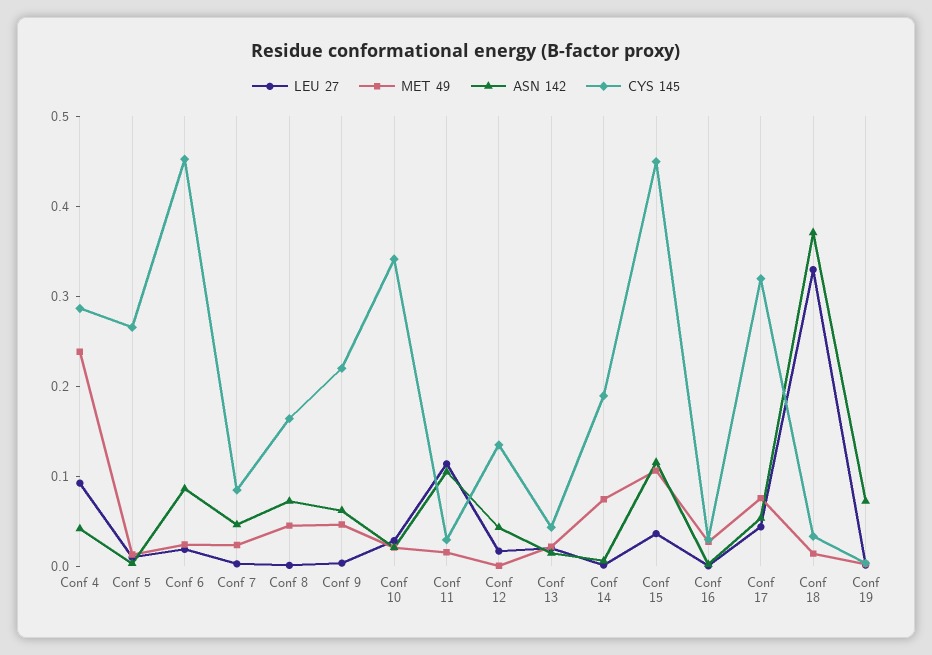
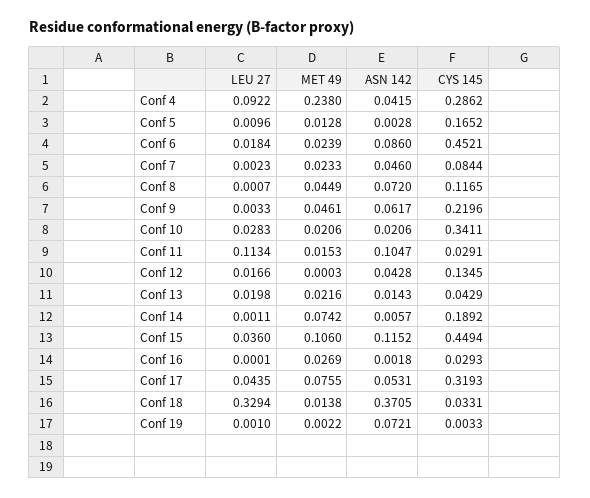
  {
    "LEU 27": {
      "Conf 4": 0.0922,
      "Conf 5": 0.0096,
      "Conf 6": 0.0184,
      "Conf 7": 0.0023,
      "Conf 8": 0.0007,
      "Conf 9": 0.0033,
      "Conf 10": 0.0283,
      "Conf 11": 0.1134,
      "Conf 12": 0.0166,
      "Conf 13": 0.0198,
      "Conf 14": 0.0011,
      "Conf 15": 0.036,
      "Conf 16": 0.0001,
      "Conf 17": 0.0435,
      "Conf 18": 0.3294,
      "Conf 19": 0.001
    },
    "MET 49": {
      "Conf 4": 0.238,
      "Conf 5": 0.0128,
      "Conf 6": 0.0239,
      "Conf 7": 0.0233,
      "Conf 8": 0.0449,
      "Conf 9": 0.0461,
      "Conf 10": 0.0206,
      "Conf 11": 0.0153,
      "Conf 12": 0.0003,
      "Conf 13": 0.0216,
      "Conf 14": 0.0742,
      "Conf 15": 0.106,
      "Conf 16": 0.0269,
      "Conf 17": 0.0755,
      "Conf 18": 0.0138,
      "Conf 19": 0.0022
    },
    "ASN 142": {
      "Conf 4": 0.0415,
      "Conf 5": 0.0028,
      "Conf 6": 0.086,
      "Conf 7": 0.046,
      "Conf 8": 0.072,
      "Conf 9": 0.0617,
      "Conf 10": 0.0206,
      "Conf 11": 0.1047,
      "Conf 12": 0.0428,
      "Conf 13": 0.0143,
      "Conf 14": 0.0057,
      "Conf 15": 0.1152,
      "Conf 16": 0.0018,
      "Conf 17": 0.0531,
      "Conf 18": 0.3705,
      "Conf 19": 0.0721
    },
    "CYS 145": {
      "Conf 4": 0.2862,
-     "Conf 5": 0.26,
+     "Conf 5": 0.1652,
      "Conf 6": 0.4521,
      "Conf 7": 0.0844,
-     "Conf 8": 0.16,
+     "Conf 8": 0.1165,
      "Conf 9": 0.2196,
      "Conf 10": 0.3411,
      "Conf 11": 0.0291,
      "Conf 12": 0.1345,
      "Conf 13": 0.0429,
      "Conf 14": 0.1892,
      "Conf 15": 0.4494,
      "Conf 16": 0.0293,
      "Conf 17": 0.3193,
      "Conf 18": 0.0331,
      "Conf 19": 0.0033
    }
  }

